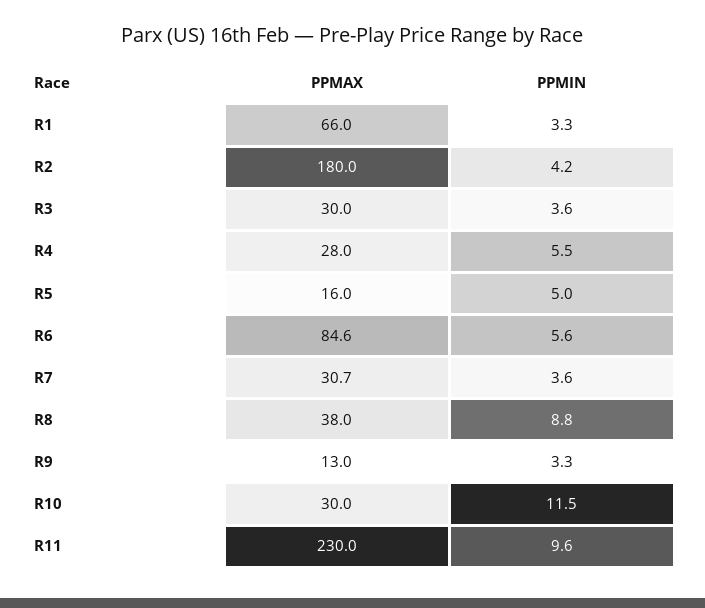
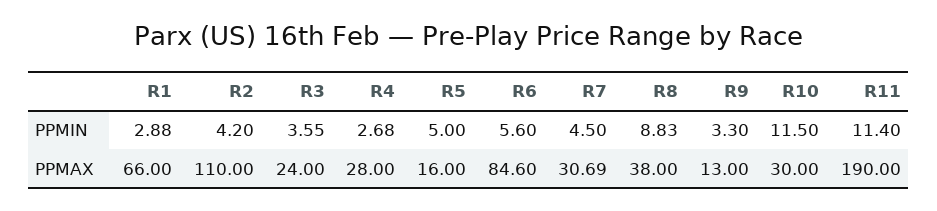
  {
    "PPMAX": {
      "R1": 66,
-     "R2": 180,
+     "R2": 110,
-     "R3": 30,
+     "R3": 24,
      "R4": 28,
      "R5": 16,
      "R6": 84.6,
      "R7": 30.69,
      "R8": 38,
      "R9": 13,
      "R10": 30,
-     "R11": 230
+     "R11": 190
    },
    "PPMIN": {
-     "R1": 3.3,
+     "R1": 2.88,
      "R2": 4.2,
      "R3": 3.55,
-     "R4": 5.5,
+     "R4": 2.68,
      "R5": 5,
      "R6": 5.6,
-     "R7": 3.6,
+     "R7": 4.5,
      "R8": 8.83,
      "R9": 3.3,
      "R10": 11.5,
-     "R11": 9.6
+     "R11": 11.4
    }
  }

